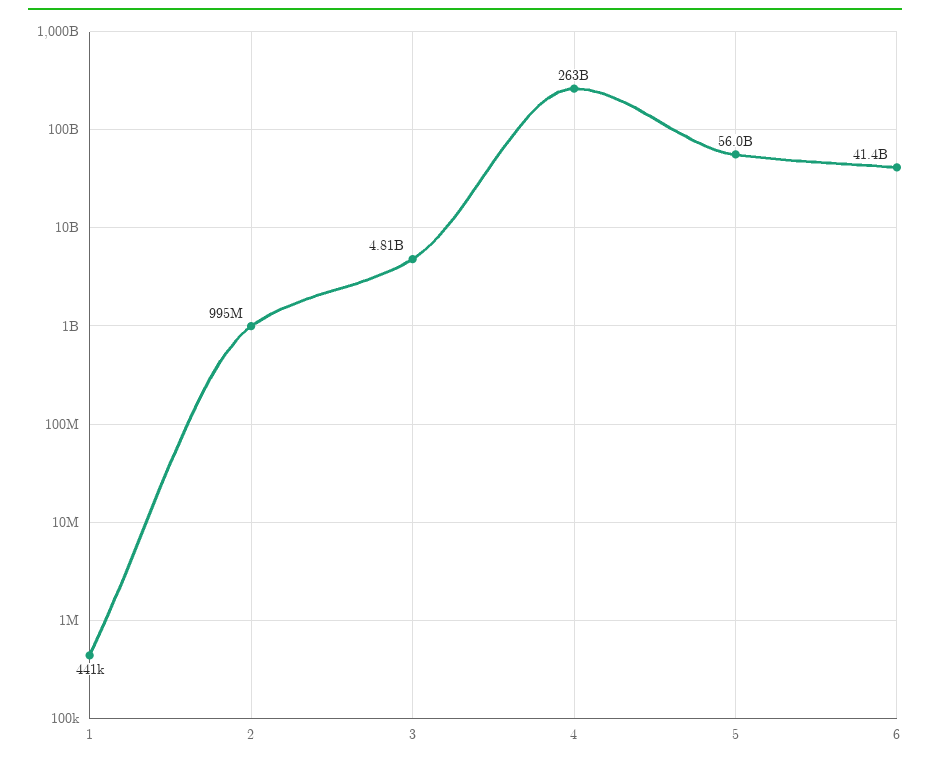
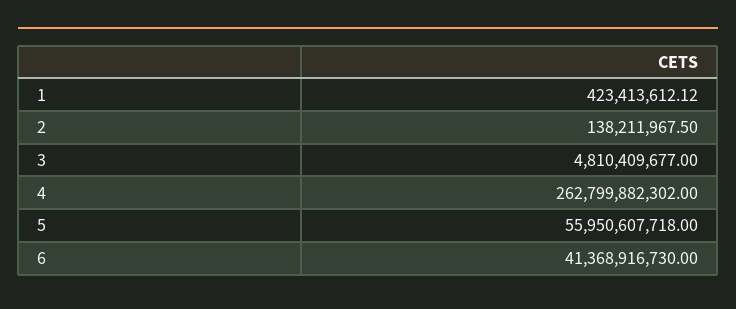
  {
-   "1": 441000,
+   "1": 423413612.12,
-   "2": 995000000,
+   "2": 138211967.5,
    "3": 4810409677,
    "4": 262799882302,
    "5": 55950607718,
    "6": 41368916730
  }

